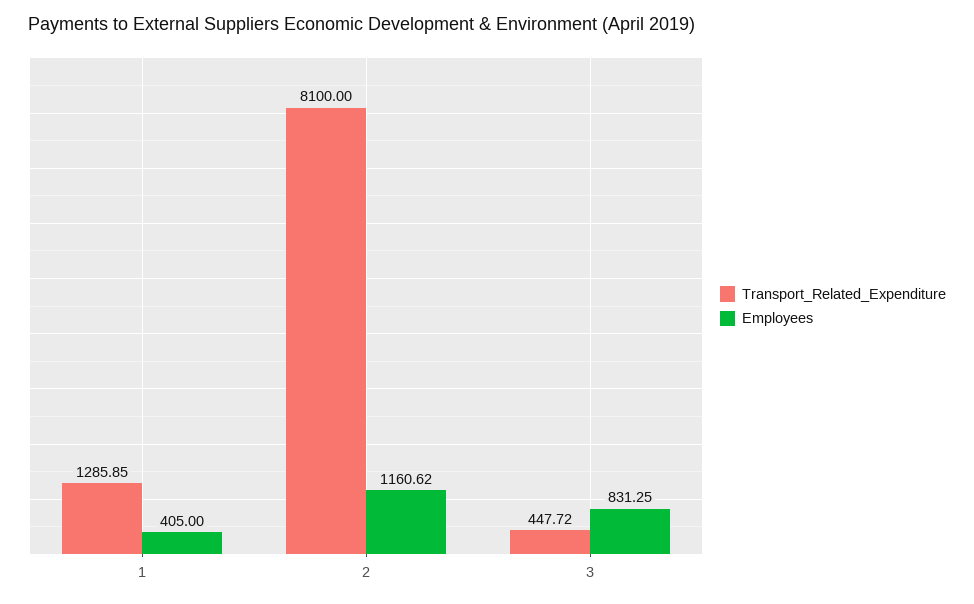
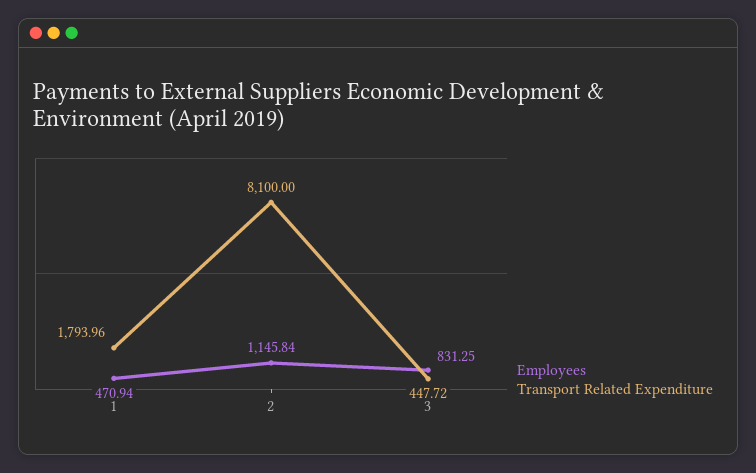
  {
    "Transport_Related_Expenditure": {
-     "1": 1285.85,
+     "1": 1793.96,
      "2": 8100,
      "3": 447.72
    },
    "Employees": {
-     "1": 405,
+     "1": 470.94,
-     "2": 1160.62,
+     "2": 1145.84,
      "3": 831.25
    }
  }

